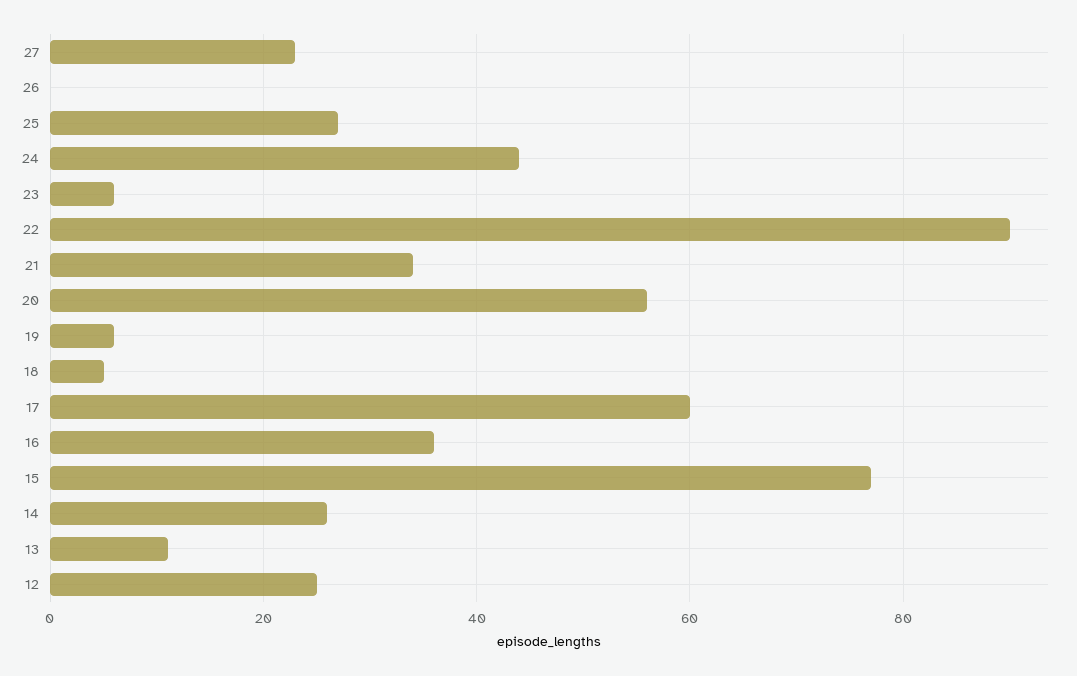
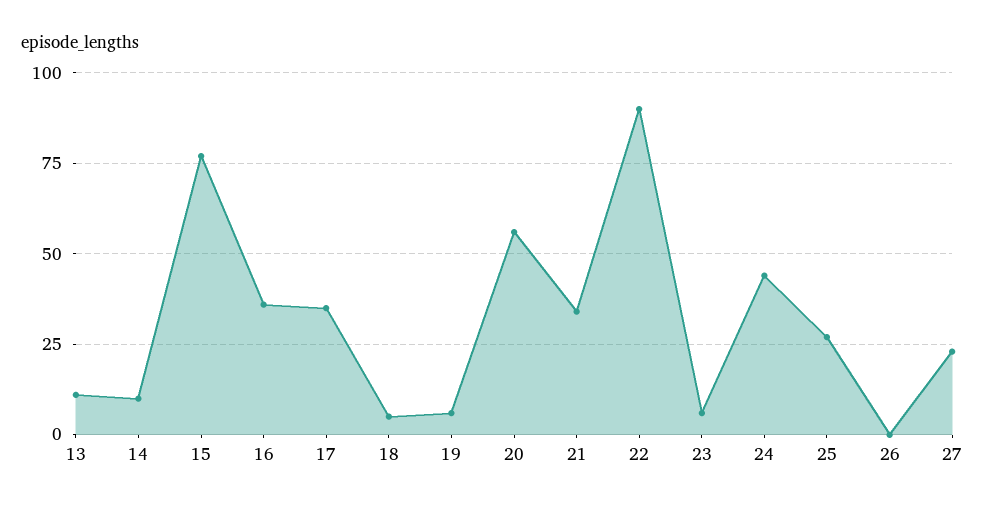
  {
    "27": 25,
    "26": 0,
    "25": 25,
    "24": 45,
    "23": 5,
    "22": 90,
    "21": 35,
    "20": 55,
    "19": 5,
    "18": 5,
-   "17": 60,
+   "17": 35,
    "16": 35,
    "15": 75,
-   "14": 25,
+   "14": 10,
-   "13": 10,
+   "13": 10
-   "12": 25
  }

